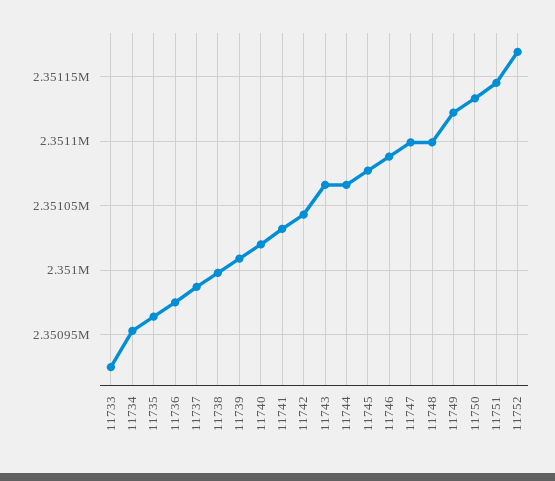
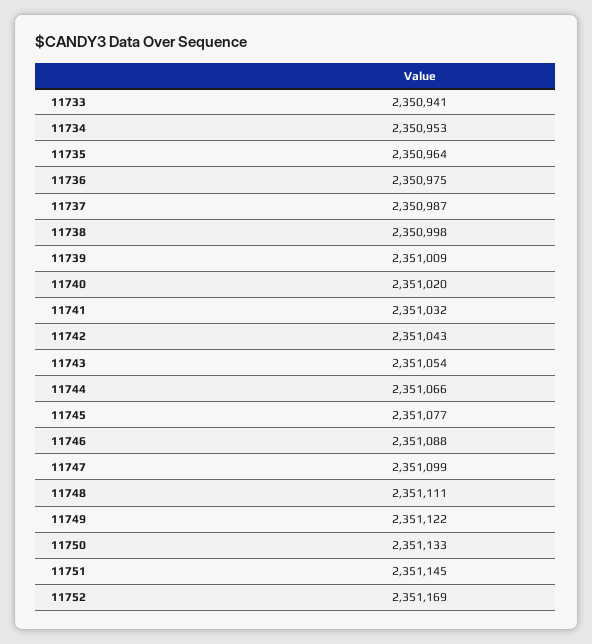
  {
-   "11733": 2350925,
+   "11733": 2350941,
    "11734": 2350953,
    "11735": 2350964,
    "11736": 2350975,
    "11737": 2350987,
    "11738": 2350998,
    "11739": 2351009,
    "11740": 2351020,
    "11741": 2351032,
    "11742": 2351043,
-   "11743": 2351065,
+   "11743": 2351054,
    "11744": 2351066,
    "11745": 2351077,
    "11746": 2351088,
    "11747": 2351099,
-   "11748": 2351100,
+   "11748": 2351111,
    "11749": 2351122,
    "11750": 2351133,
    "11751": 2351145,
    "11752": 2351169
  }

